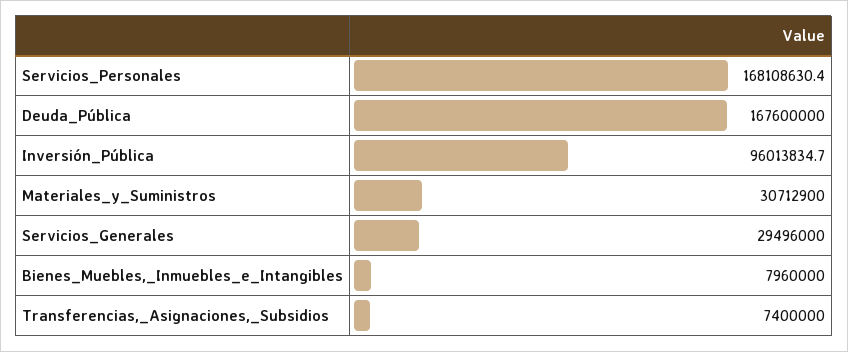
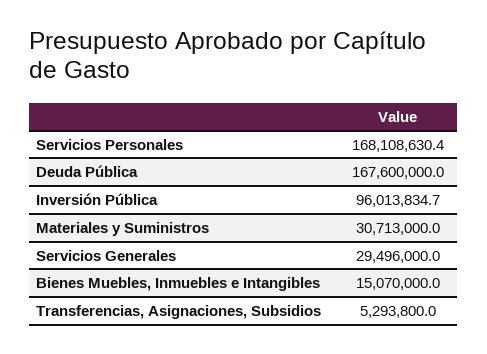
  {
    "Servicios_Personales": 168108630.4,
    "Deuda_Pública": 167600000,
    "Inversión_Pública": 96013834.7,
-   "Materiales_y_Suministros": 30712900,
+   "Materiales_y_Suministros": 30713000,
    "Servicios_Generales": 29496000,
-   "Bienes_Muebles,_Inmuebles_e_Intangibles": 7960000,
+   "Bienes_Muebles,_Inmuebles_e_Intangibles": 15070000,
-   "Transferencias,_Asignaciones,_Subsidios": 7400000
+   "Transferencias,_Asignaciones,_Subsidios": 5293800
  }

